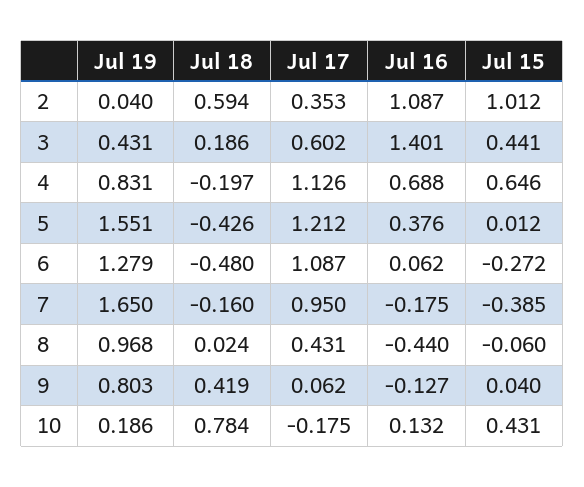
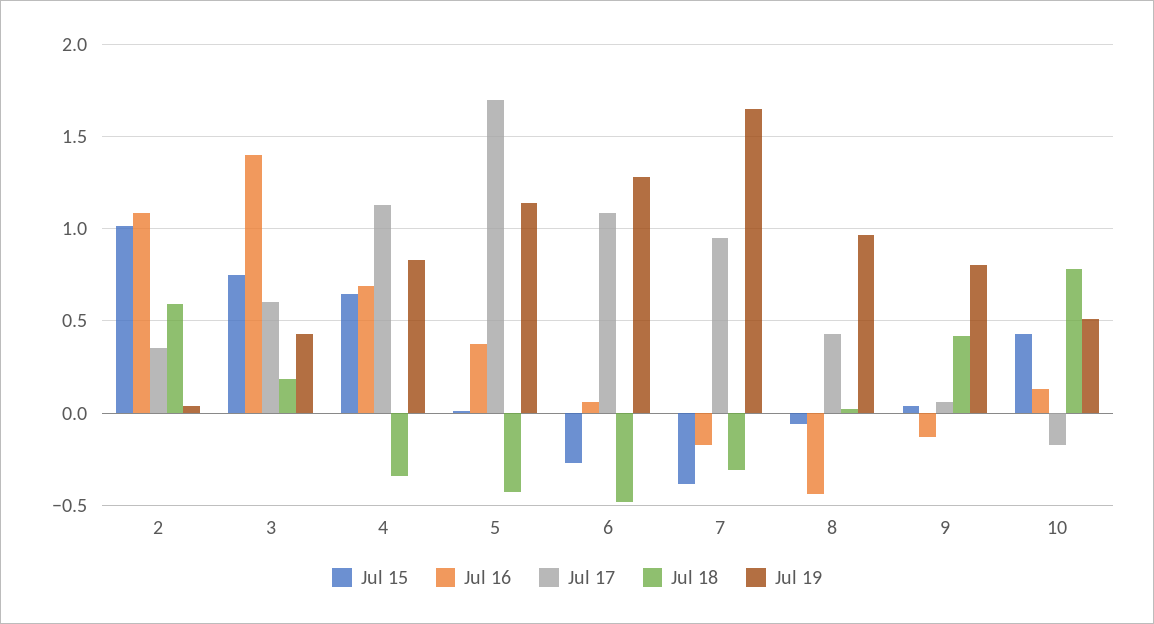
  {
    "Jul 19": {
      "2": 0.04,
      "3": 0.431,
      "4": 0.831,
-     "5": 1.551,
+     "5": 1.15,
      "6": 1.279,
      "7": 1.65,
      "8": 0.968,
      "9": 0.803,
-     "10": 0.186
+     "10": 0.5
    },
    "Jul 18": {
      "2": 0.594,
      "3": 0.186,
-     "4": -0.197,
+     "4": -0.35,
      "5": -0.426,
      "6": -0.48,
-     "7": -0.16,
+     "7": -0.3,
      "8": 0.024,
      "9": 0.419,
      "10": 0.784
    },
    "Jul 17": {
      "2": 0.353,
      "3": 0.602,
      "4": 1.126,
-     "5": 1.212,
+     "5": 1.7,
      "6": 1.087,
      "7": 0.95,
      "8": 0.431,
      "9": 0.062,
      "10": -0.175
    },
    "Jul 16": {
      "2": 1.087,
      "3": 1.401,
      "4": 0.688,
      "5": 0.376,
      "6": 0.062,
      "7": -0.175,
      "8": -0.44,
      "9": -0.127,
      "10": 0.132
    },
    "Jul 15": {
      "2": 1.012,
-     "3": 0.441,
+     "3": 0.75,
      "4": 0.646,
      "5": 0.012,
      "6": -0.272,
      "7": -0.385,
      "8": -0.06,
      "9": 0.04,
      "10": 0.431
    }
  }

